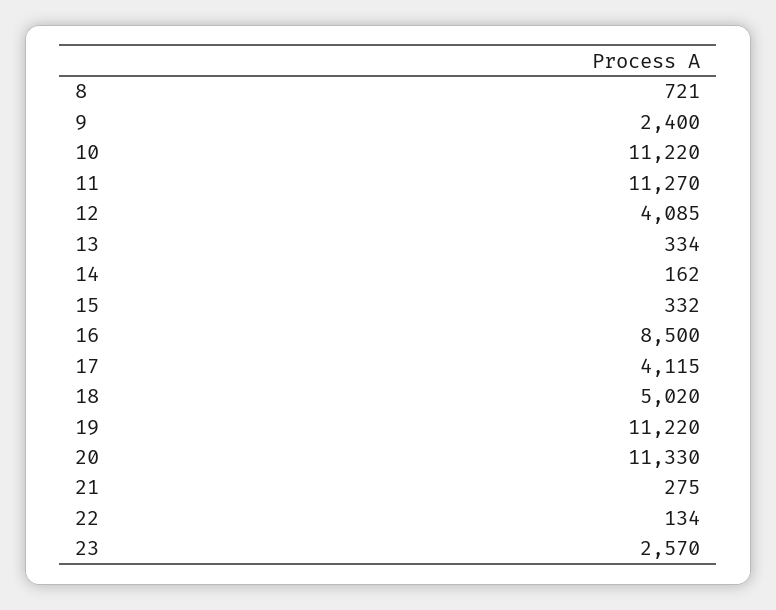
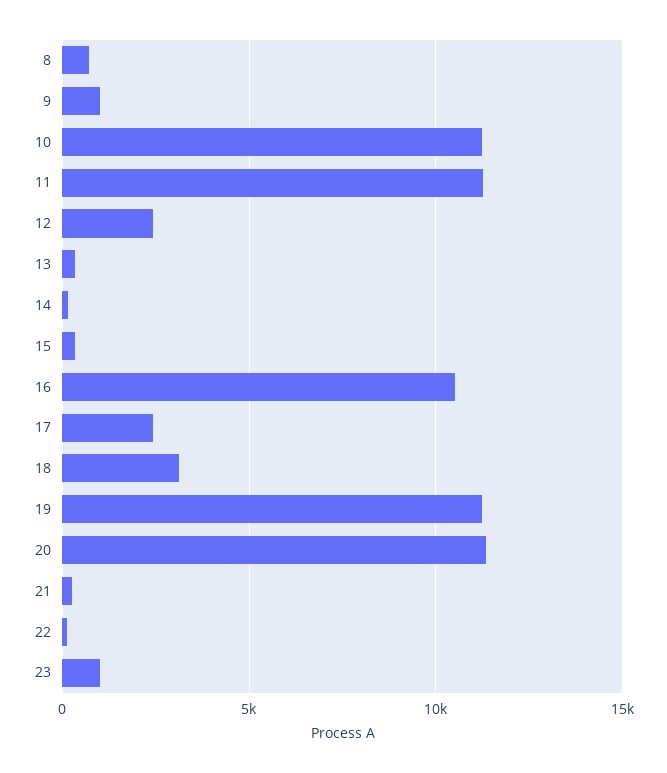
  {
    "8": 721,
-   "9": 2400,
+   "9": 1000,
    "10": 11220,
    "11": 11270,
-   "12": 4085,
+   "12": 2500,
    "13": 334,
    "14": 162,
    "15": 332,
-   "16": 8500,
+   "16": 10500,
-   "17": 4115,
+   "17": 2500,
-   "18": 5020,
+   "18": 3000,
    "19": 11220,
    "20": 11330,
    "21": 275,
    "22": 134,
-   "23": 2570
+   "23": 1000
  }

